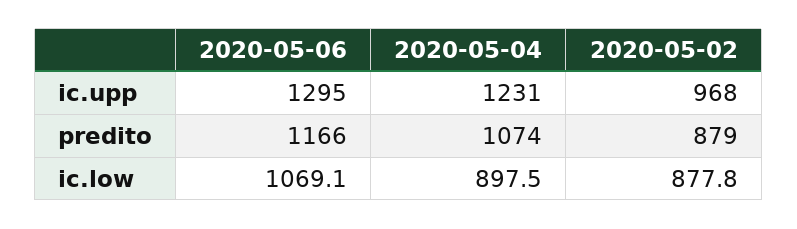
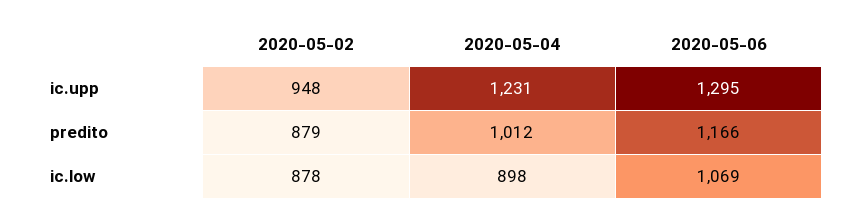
  {
    "2020-05-06": {
      "ic.upp": 1295,
      "predito": 1166,
      "ic.low": 1069.1
    },
    "2020-05-04": {
      "ic.upp": 1231,
-     "predito": 1074,
+     "predito": 1012,
      "ic.low": 897.5
    },
    "2020-05-02": {
-     "ic.upp": 968,
+     "ic.upp": 948,
      "predito": 879,
      "ic.low": 877.8
    }
  }

